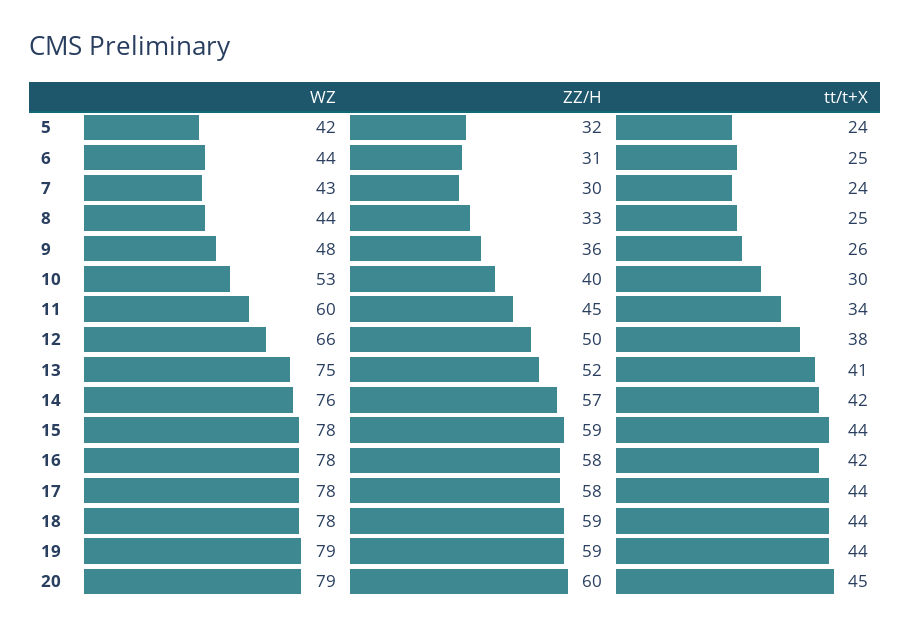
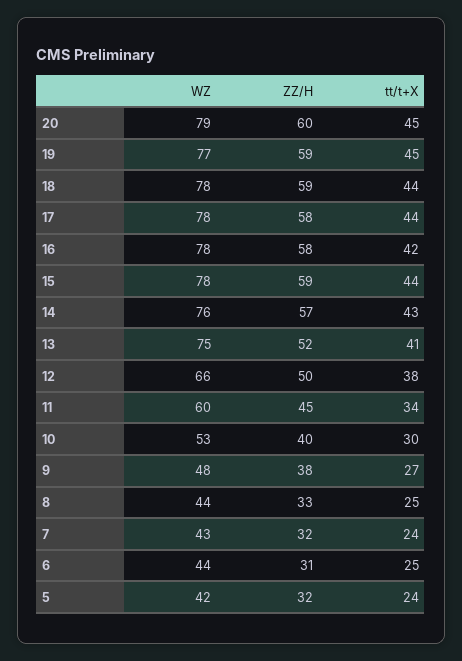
  {
    "WZ": {
      "5": 42,
      "6": 44,
      "7": 43,
      "8": 44,
      "9": 48,
      "10": 53,
      "11": 60,
      "12": 66,
      "13": 75,
      "14": 76,
      "15": 78,
      "16": 78,
      "17": 78,
      "18": 78,
-     "19": 79,
+     "19": 77,
      "20": 79
    },
    "ZZ/H": {
      "5": 32,
      "6": 31,
-     "7": 30,
+     "7": 32,
      "8": 33,
-     "9": 36,
+     "9": 38,
      "10": 40,
      "11": 45,
      "12": 50,
      "13": 52,
      "14": 57,
      "15": 59,
      "16": 58,
      "17": 58,
      "18": 59,
      "19": 59,
      "20": 60
    },
    "tt/t+X": {
      "5": 24,
      "6": 25,
      "7": 24,
      "8": 25,
-     "9": 26,
+     "9": 27,
      "10": 30,
      "11": 34,
      "12": 38,
      "13": 41,
-     "14": 42,
+     "14": 43,
      "15": 44,
      "16": 42,
      "17": 44,
      "18": 44,
-     "19": 44,
+     "19": 45,
      "20": 45
    }
  }

